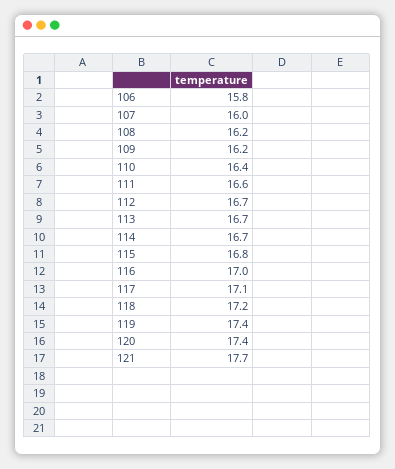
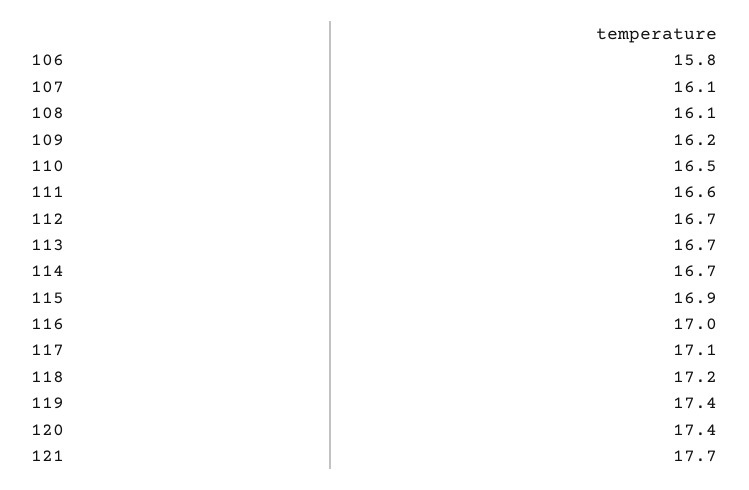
  {
    "106": 15.8,
-   "107": 16,
+   "107": 16.1,
-   "108": 16.2,
+   "108": 16.1,
    "109": 16.2,
-   "110": 16.4,
+   "110": 16.5,
    "111": 16.6,
    "112": 16.7,
    "113": 16.7,
    "114": 16.7,
-   "115": 16.8,
+   "115": 16.9,
    "116": 17,
    "117": 17.1,
    "118": 17.2,
    "119": 17.4,
    "120": 17.4,
    "121": 17.7
  }

